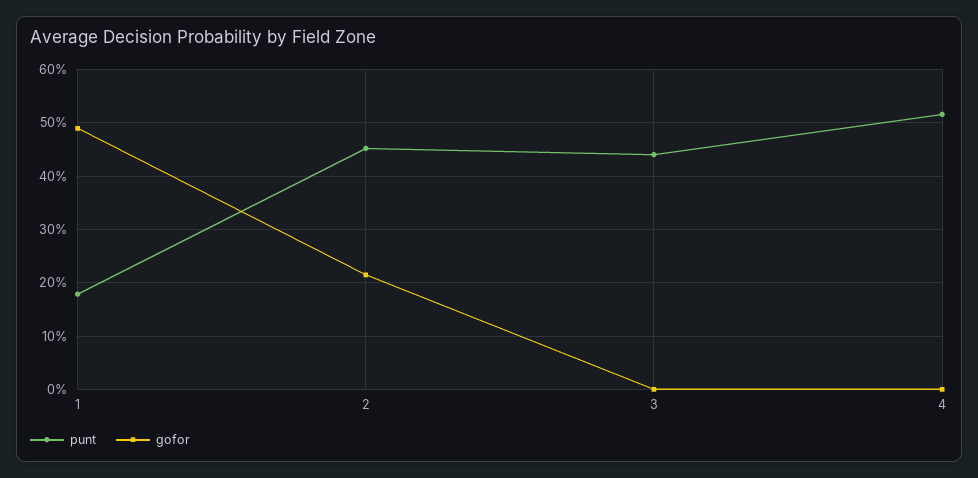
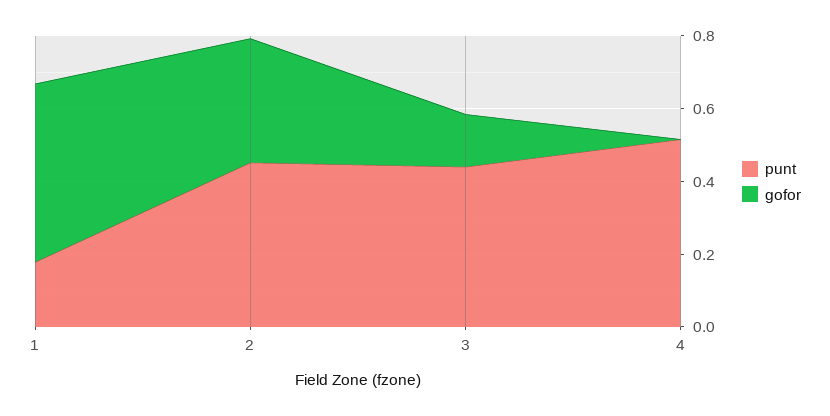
  {
    "punt": {
      "1": 0.18,
      "2": 0.46,
      "3": 0.44,
      "4": 0.52
    },
    "gofor": {
      "1": 0.48,
-     "2": 0.22,
+     "2": 0.35,
-     "3": 0,
+     "3": 0.15,
      "4": 0
    }
  }

